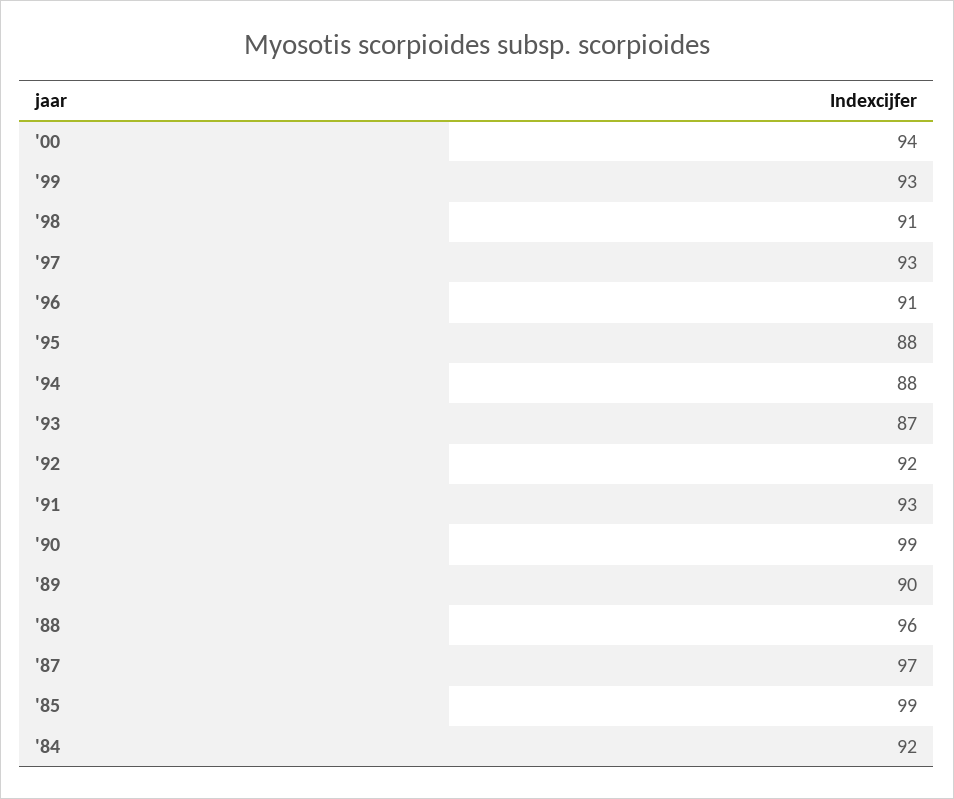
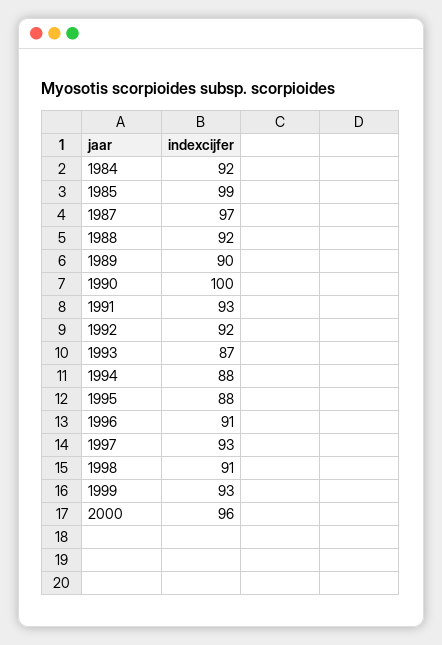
  {
-   "'00": 94,
+   "'00": 96,
    "'99": 93,
    "'98": 91,
    "'97": 93,
    "'96": 91,
    "'95": 88,
    "'94": 88,
    "'93": 87,
    "'92": 92,
    "'91": 93,
-   "'90": 99,
+   "'90": 100,
    "'89": 90,
-   "'88": 96,
+   "'88": 92,
    "'87": 97,
    "'85": 99,
    "'84": 92
  }

